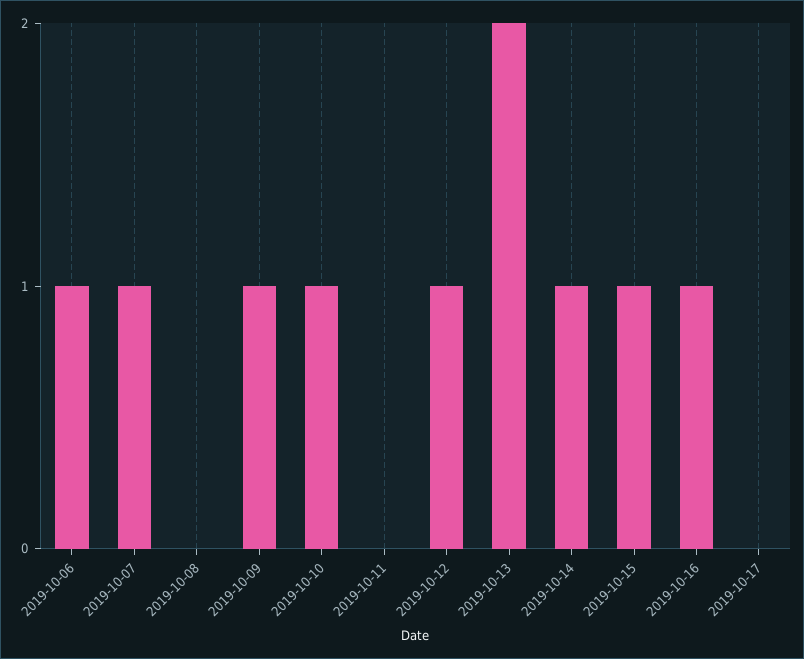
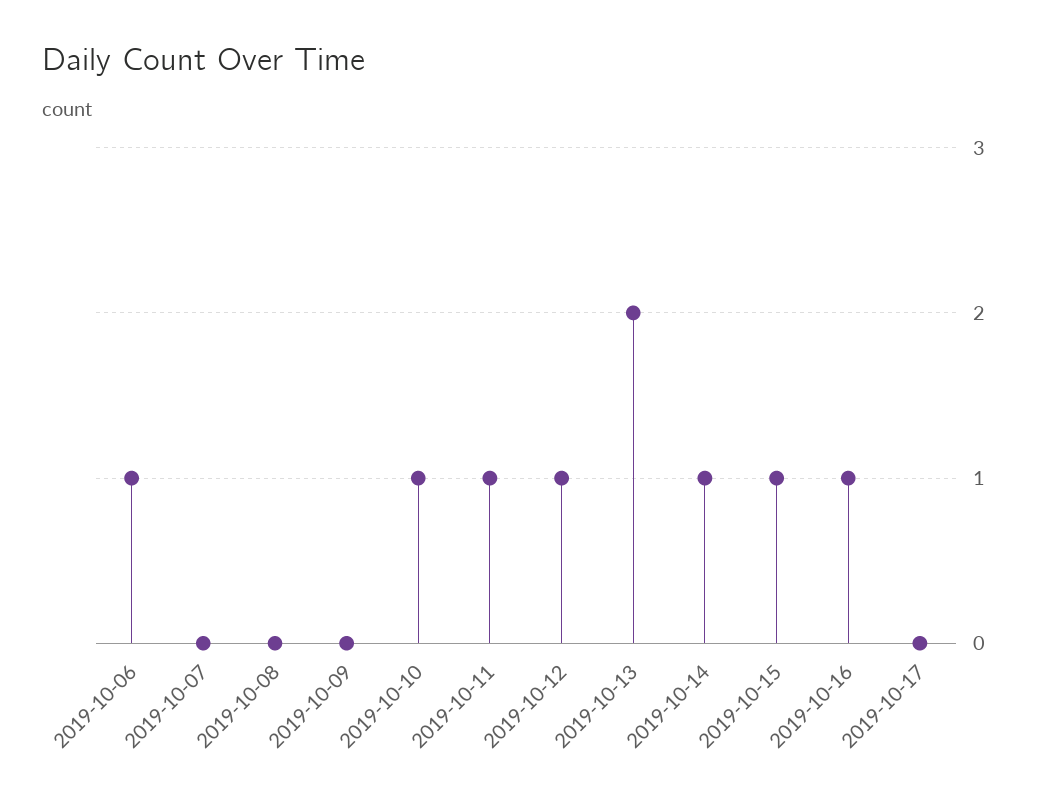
  {
    "2019-10-06": 1,
-   "2019-10-07": 1,
+   "2019-10-07": 0,
    "2019-10-08": 0,
-   "2019-10-09": 1,
+   "2019-10-09": 0,
    "2019-10-10": 1,
-   "2019-10-11": 0,
+   "2019-10-11": 1,
    "2019-10-12": 1,
    "2019-10-13": 2,
    "2019-10-14": 1,
    "2019-10-15": 1,
    "2019-10-16": 1,
    "2019-10-17": 0
  }

